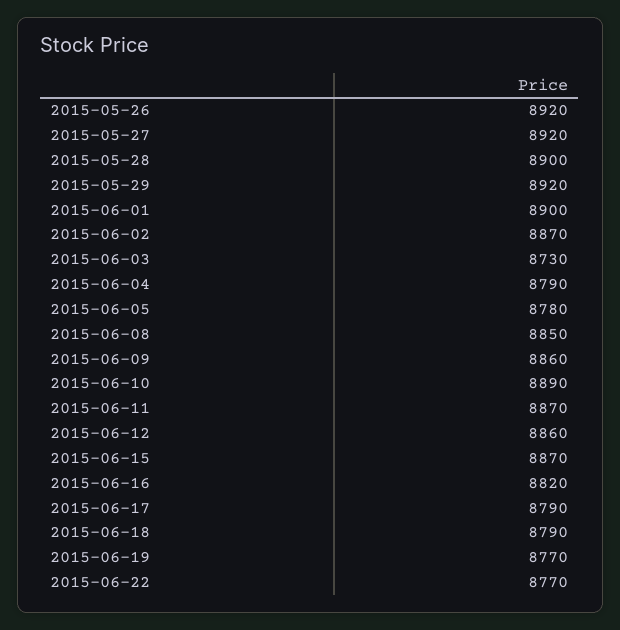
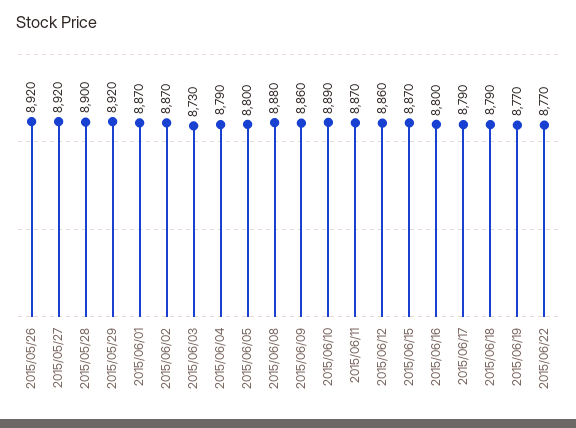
  {
    "2015-05-26": 8920,
    "2015-05-27": 8920,
    "2015-05-28": 8900,
    "2015-05-29": 8920,
-   "2015-06-01": 8900,
+   "2015-06-01": 8870,
    "2015-06-02": 8870,
    "2015-06-03": 8730,
    "2015-06-04": 8790,
-   "2015-06-05": 8780,
+   "2015-06-05": 8800,
-   "2015-06-08": 8850,
+   "2015-06-08": 8880,
    "2015-06-09": 8860,
    "2015-06-10": 8890,
    "2015-06-11": 8870,
    "2015-06-12": 8860,
    "2015-06-15": 8870,
-   "2015-06-16": 8820,
+   "2015-06-16": 8800,
    "2015-06-17": 8790,
    "2015-06-18": 8790,
    "2015-06-19": 8770,
    "2015-06-22": 8770
  }

